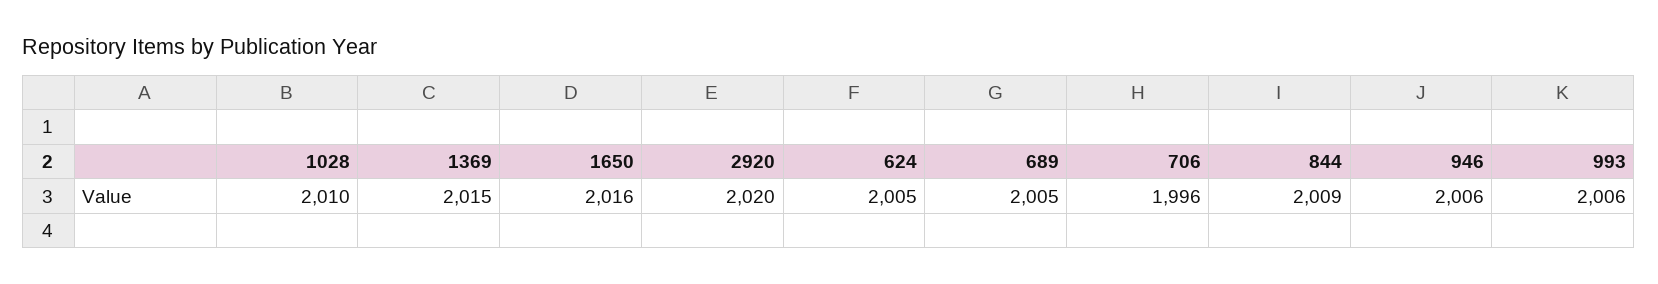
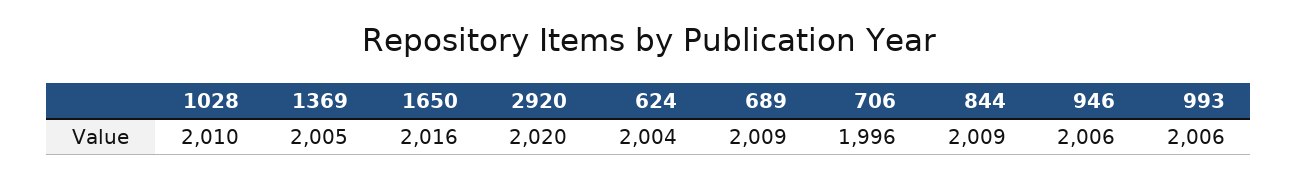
  {
    "1028": 2010,
-   "1369": 2015,
+   "1369": 2005,
    "1650": 2016,
    "2920": 2020,
-   "624": 2005,
+   "624": 2004,
-   "689": 2005,
+   "689": 2009,
    "706": 1996,
    "844": 2009,
    "946": 2006,
    "993": 2006
  }

